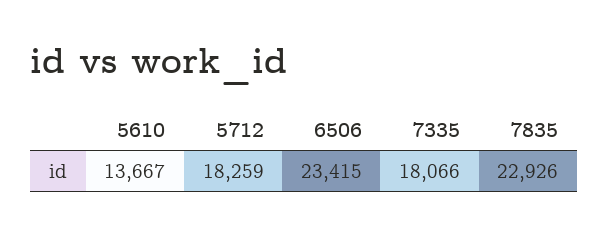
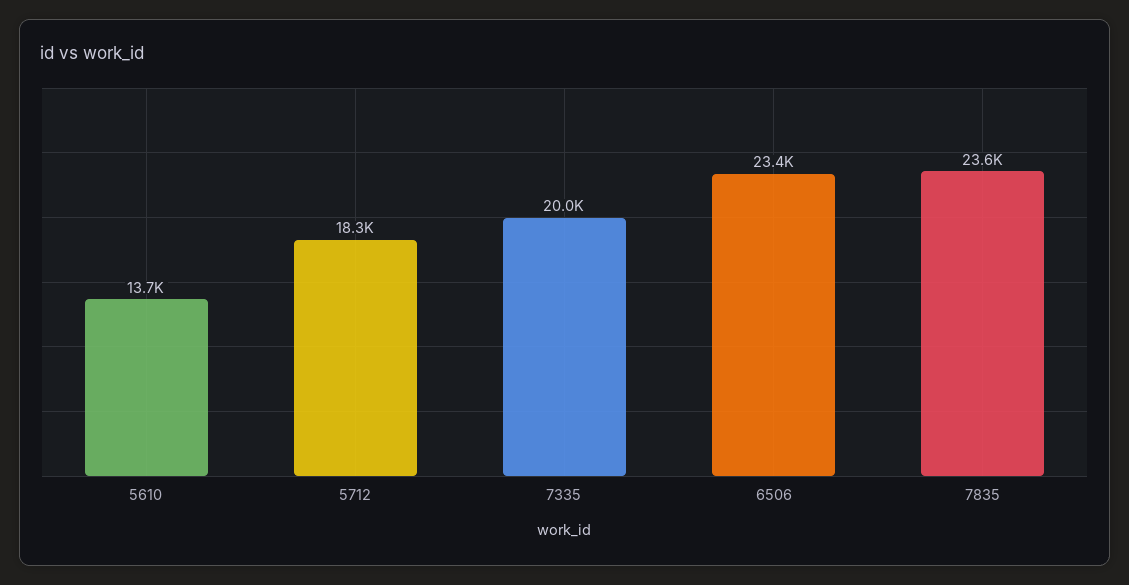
  {
    "5610": 13667,
    "5712": 18259,
    "6506": 23415,
-   "7335": 18066,
+   "7335": 20000,
-   "7835": 22926
+   "7835": 23600
  }

